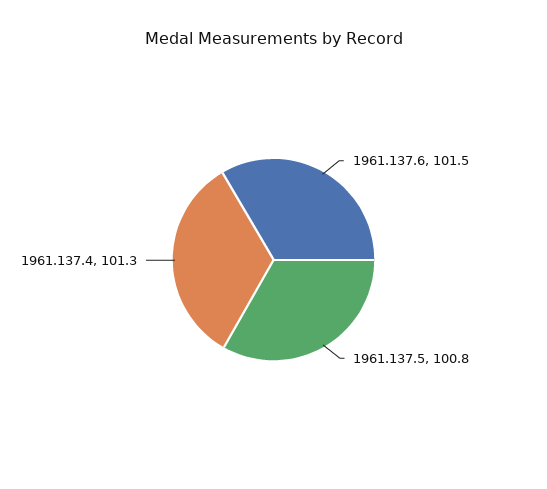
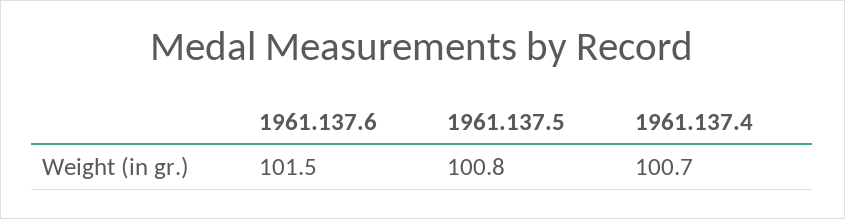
  {
    "1961.137.6": 101.5,
    "1961.137.5": 100.8,
-   "1961.137.4": 101.3
+   "1961.137.4": 100.7
  }

